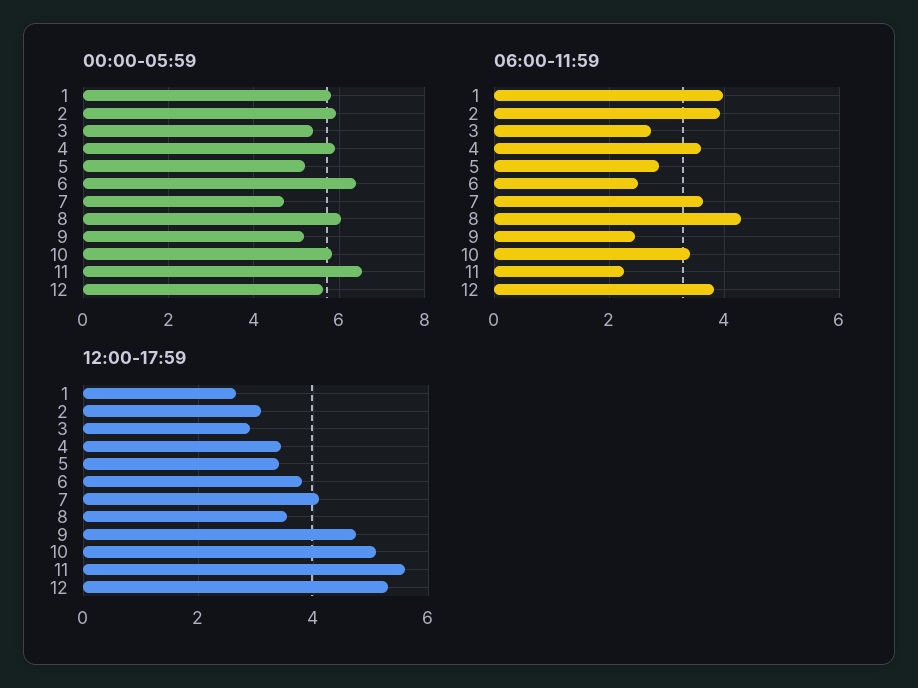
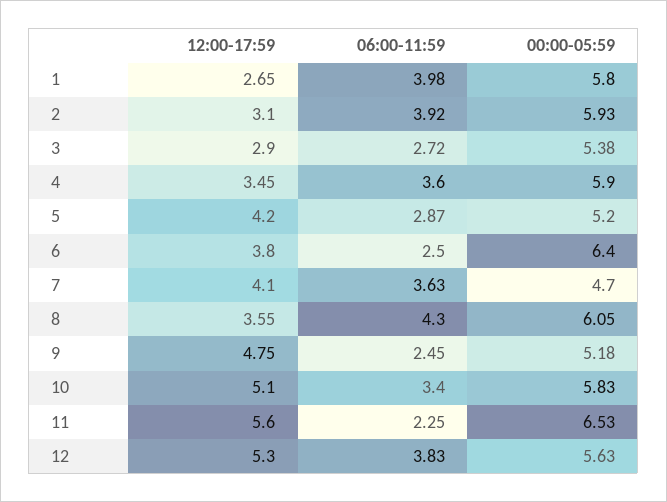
  {
    "00:00-05:59": {
      "1": 5.8,
      "2": 5.93,
      "3": 5.38,
      "4": 5.9,
      "5": 5.2,
      "6": 6.4,
      "7": 4.7,
      "8": 6.05,
      "9": 5.18,
      "10": 5.83,
      "11": 6.53,
      "12": 5.63
    },
    "06:00-11:59": {
      "1": 3.98,
      "2": 3.92,
      "3": 2.72,
      "4": 3.6,
      "5": 2.87,
      "6": 2.5,
      "7": 3.63,
      "8": 4.3,
      "9": 2.45,
      "10": 3.4,
      "11": 2.25,
      "12": 3.83
    },
    "12:00-17:59": {
      "1": 2.65,
      "2": 3.1,
      "3": 2.9,
      "4": 3.45,
-     "5": 3.4,
+     "5": 4.2,
      "6": 3.8,
      "7": 4.1,
      "8": 3.55,
      "9": 4.75,
      "10": 5.1,
      "11": 5.6,
      "12": 5.3
    }
  }

